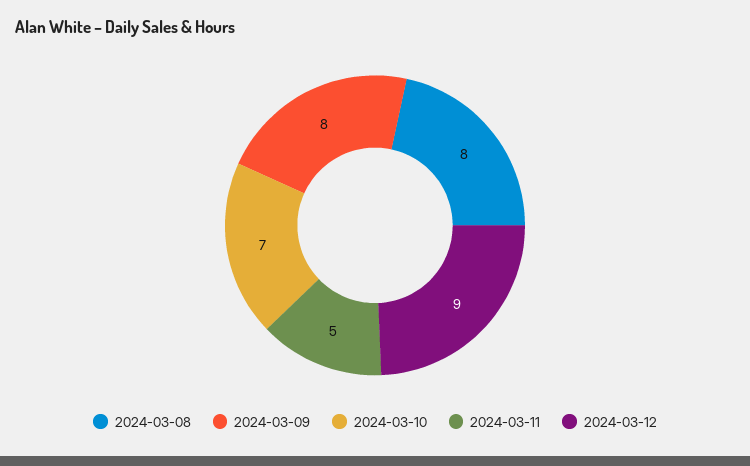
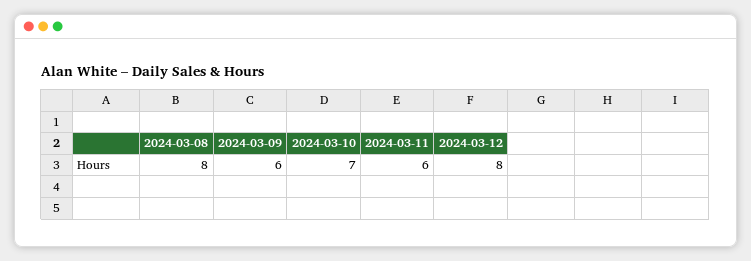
  {
    "2024-03-08": 8,
-   "2024-03-09": 8,
+   "2024-03-09": 6,
    "2024-03-10": 7,
-   "2024-03-11": 5,
+   "2024-03-11": 6,
-   "2024-03-12": 9
+   "2024-03-12": 8
  }

